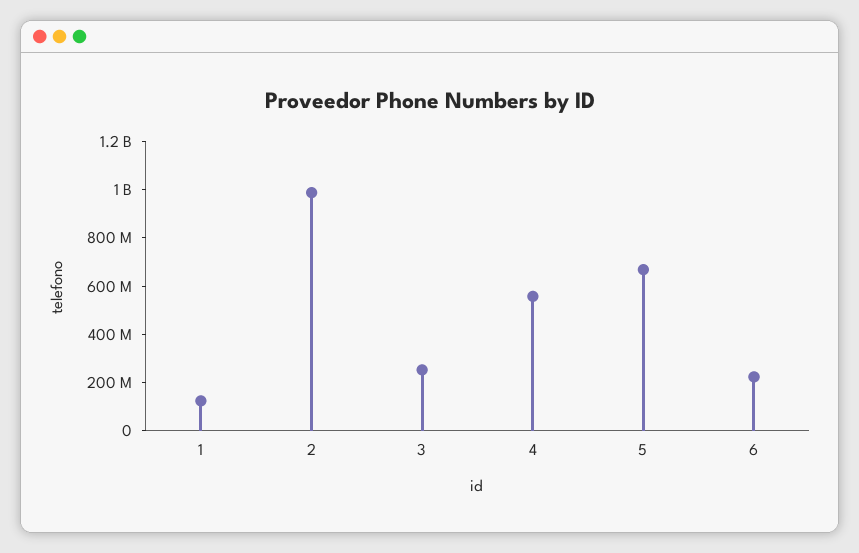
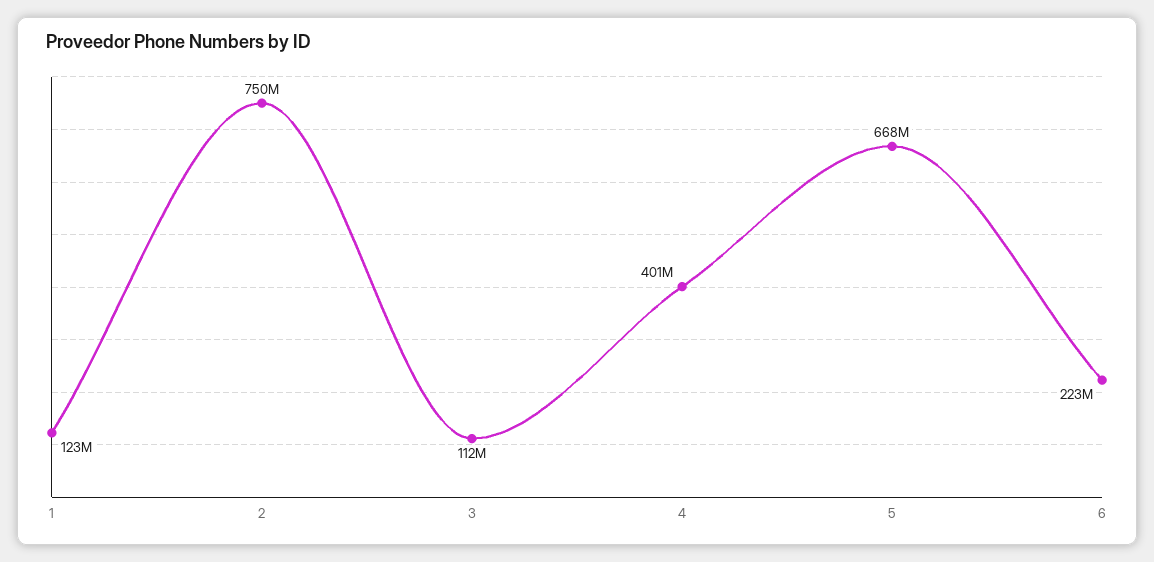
  {
    "1": 123000000,
-   "2": 1000000000,
+   "2": 750000000,
-   "3": 250000000,
+   "3": 112000000,
-   "4": 550000000,
+   "4": 401000000,
    "5": 668000000,
    "6": 223000000
  }

